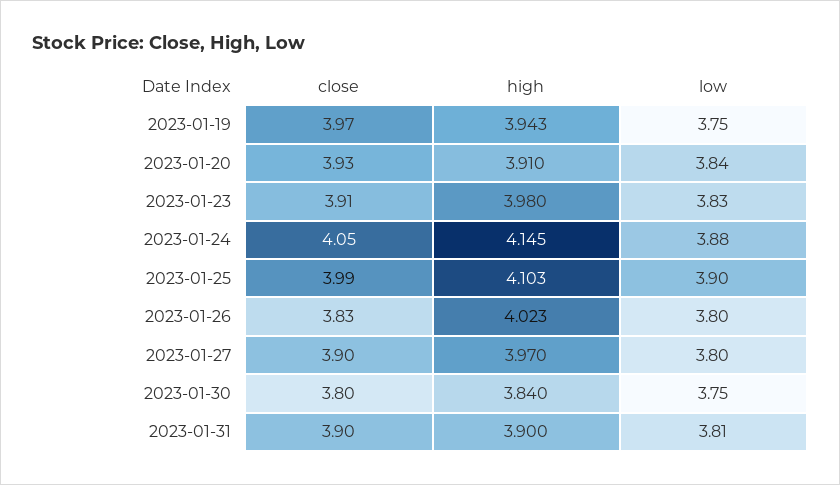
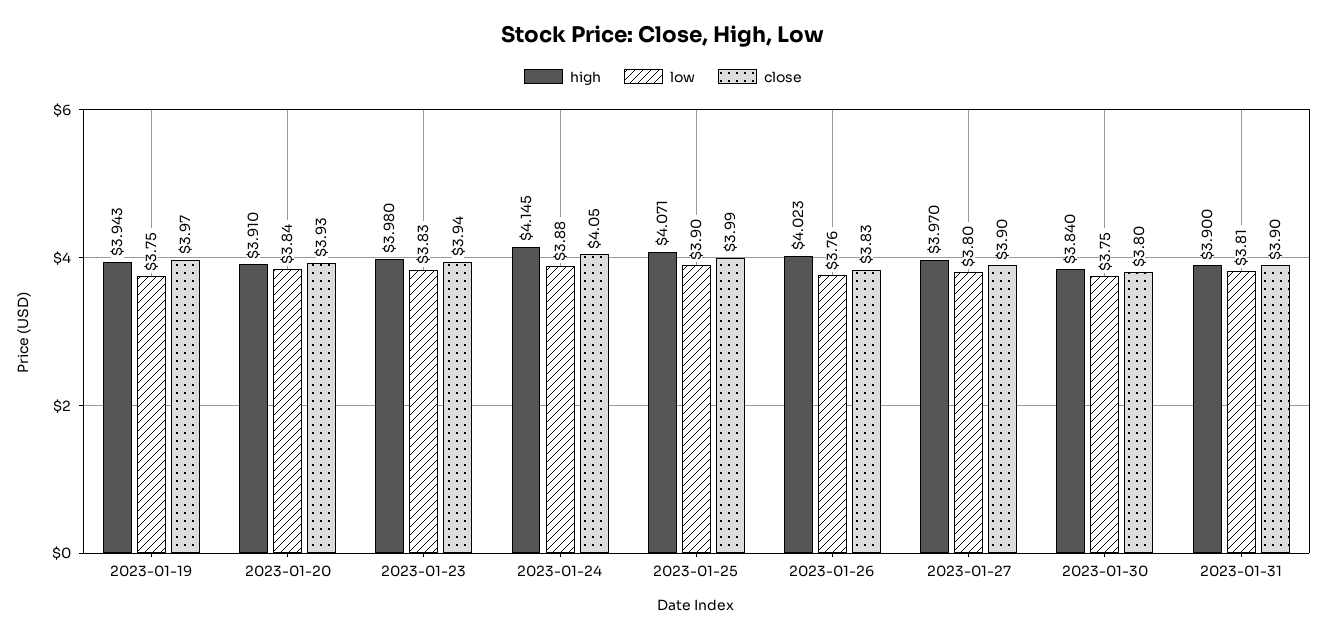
  {
    "close": {
      "2023-01-19": 3.97,
      "2023-01-20": 3.93,
-     "2023-01-23": 3.91,
+     "2023-01-23": 3.94,
      "2023-01-24": 4.05,
      "2023-01-25": 3.99,
      "2023-01-26": 3.83,
      "2023-01-27": 3.9,
      "2023-01-30": 3.8,
      "2023-01-31": 3.9
    },
    "high": {
      "2023-01-19": 3.943,
      "2023-01-20": 3.91,
      "2023-01-23": 3.98,
      "2023-01-24": 4.145,
-     "2023-01-25": 4.103,
+     "2023-01-25": 4.071,
      "2023-01-26": 4.023,
      "2023-01-27": 3.97,
      "2023-01-30": 3.84,
      "2023-01-31": 3.9
    },
    "low": {
      "2023-01-19": 3.75,
      "2023-01-20": 3.84,
      "2023-01-23": 3.83,
      "2023-01-24": 3.88,
      "2023-01-25": 3.9,
-     "2023-01-26": 3.8,
+     "2023-01-26": 3.76,
      "2023-01-27": 3.8,
      "2023-01-30": 3.75,
      "2023-01-31": 3.81
    }
  }

